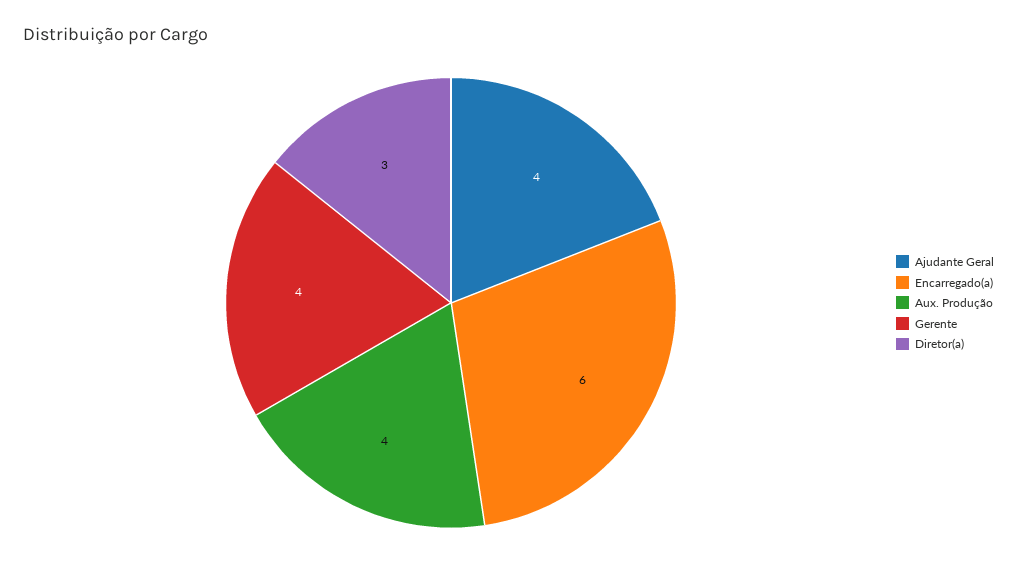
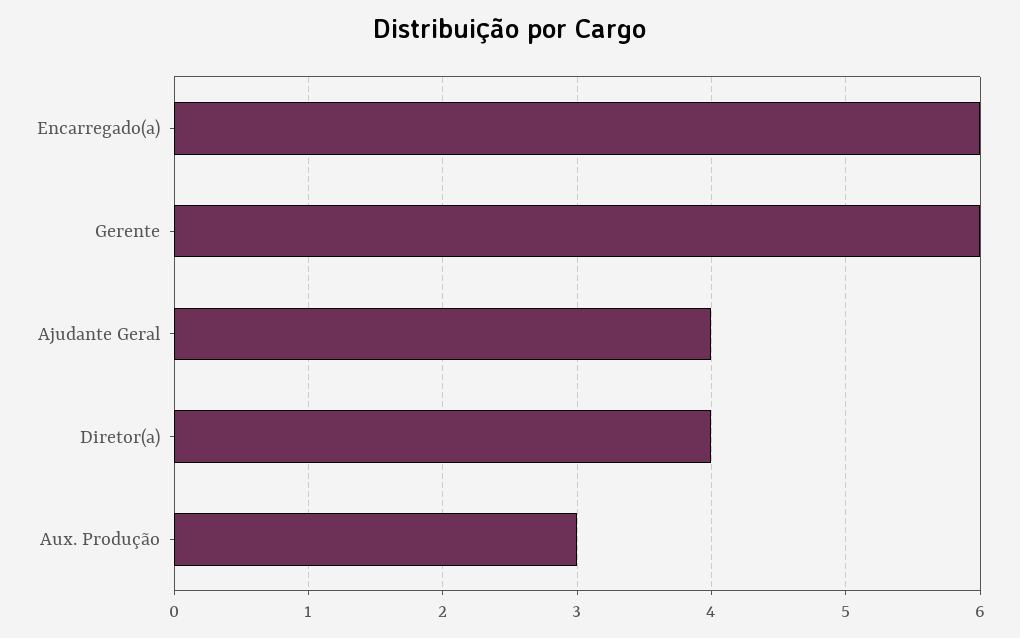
  {
    "Ajudante Geral": 4,
    "Encarregado(a)": 6,
-   "Aux. Produção": 4,
+   "Aux. Produção": 3,
-   "Gerente": 4,
+   "Gerente": 6,
-   "Diretor(a)": 3
+   "Diretor(a)": 4
  }

